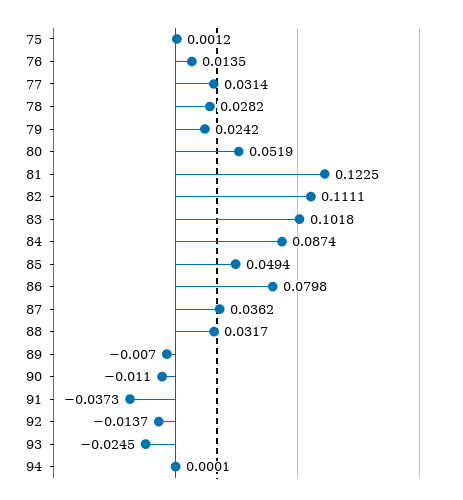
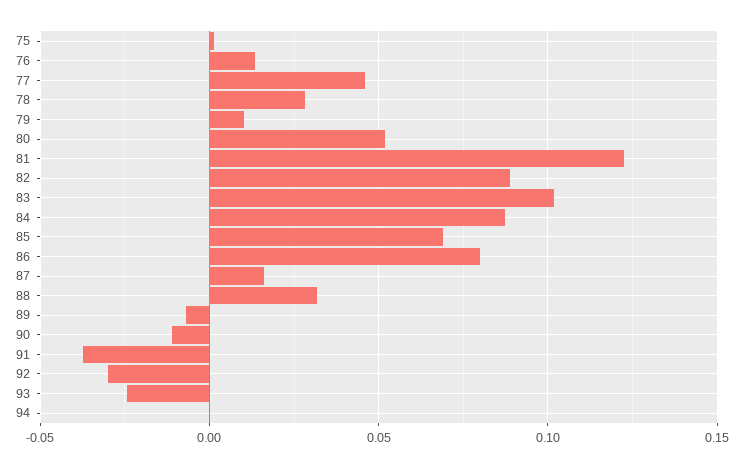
  {
    "75": 0.0012,
    "76": 0.0135,
-   "77": 0.0314,
+   "77": 0.045,
    "78": 0.0282,
-   "79": 0.0242,
+   "79": 0.01,
    "80": 0.0519,
    "81": 0.1225,
-   "82": 0.1111,
+   "82": 0.09,
    "83": 0.1018,
    "84": 0.0874,
-   "85": 0.0494,
+   "85": 0.07,
    "86": 0.0798,
-   "87": 0.0362,
+   "87": 0.015,
    "88": 0.0317,
    "89": -0.007,
    "90": -0.011,
    "91": -0.0373,
-   "92": -0.0137,
+   "92": -0.03,
    "93": -0.0245,
    "94": 0.0001
  }

